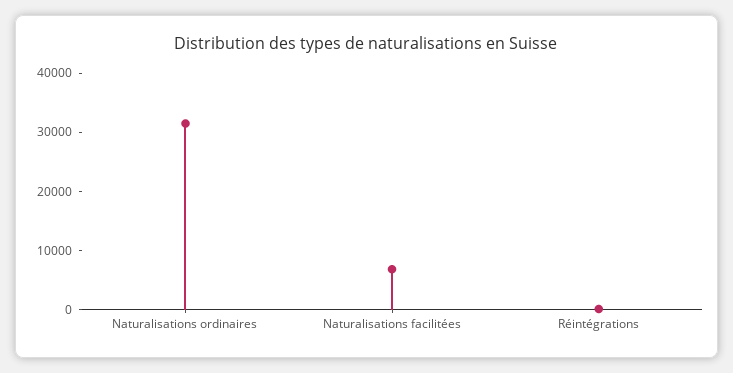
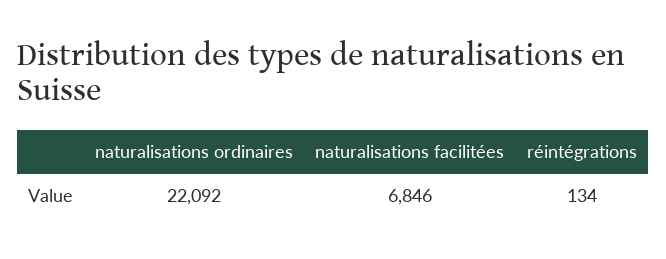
  {
-   "Naturalisations ordinaires": 32000,
+   "Naturalisations ordinaires": 22092,
    "Naturalisations facilitées": 6846,
    "Réintégrations": 134
  }

